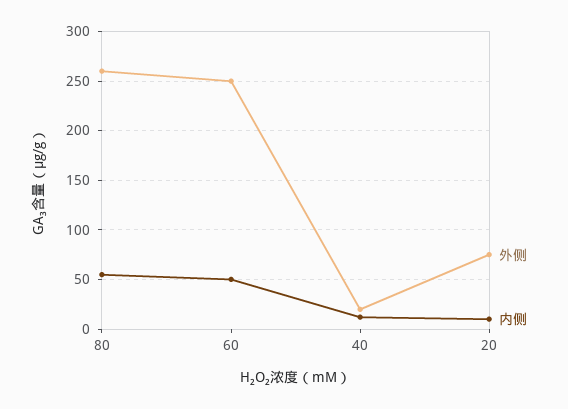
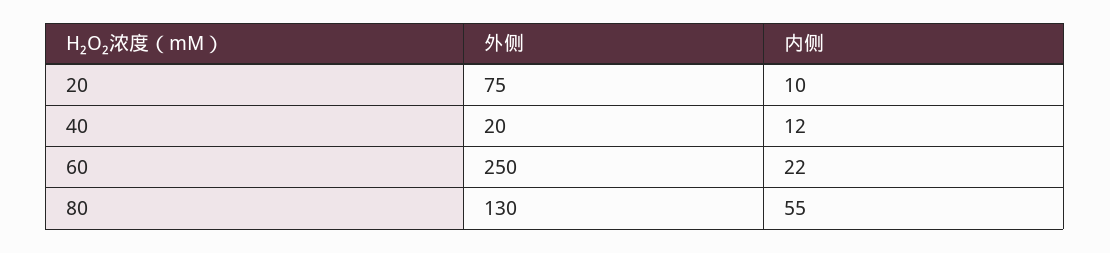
  {
    "外侧": {
-     "80": 260,
+     "80": 130,
      "60": 250,
      "40": 20,
      "20": 75
    },
    "内侧": {
      "80": 55,
-     "60": 50,
+     "60": 22,
      "40": 12,
      "20": 10
    }
  }

